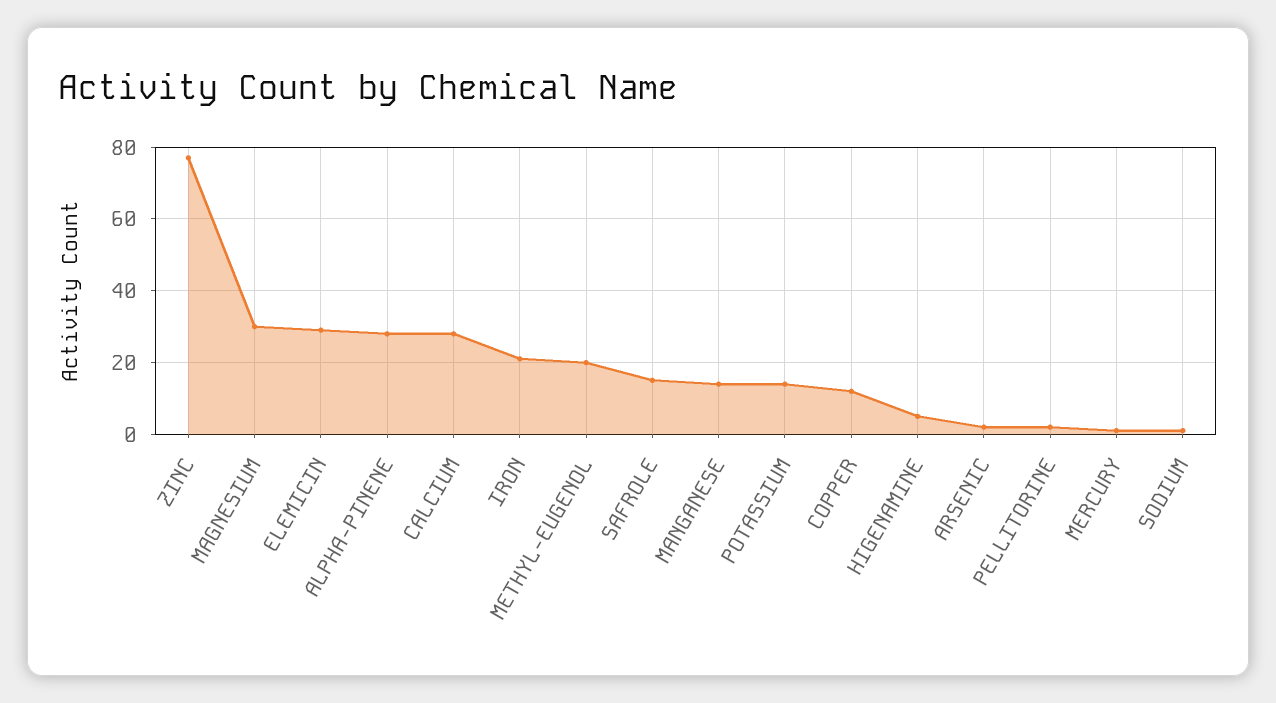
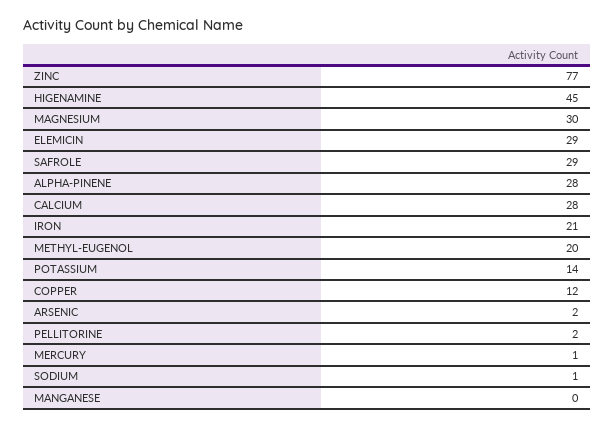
  {
    "ZINC": 77,
    "MAGNESIUM": 30,
    "ELEMICIN": 29,
    "ALPHA-PINENE": 28,
    "CALCIUM": 28,
    "IRON": 21,
    "METHYL-EUGENOL": 20,
-   "SAFROLE": 15,
+   "SAFROLE": 29,
-   "MANGANESE": 15,
+   "MANGANESE": 0,
    "POTASSIUM": 14,
    "COPPER": 12,
-   "HIGENAMINE": 5,
+   "HIGENAMINE": 45,
    "ARSENIC": 2,
    "PELLITORINE": 2,
    "MERCURY": 1,
    "SODIUM": 1
  }

